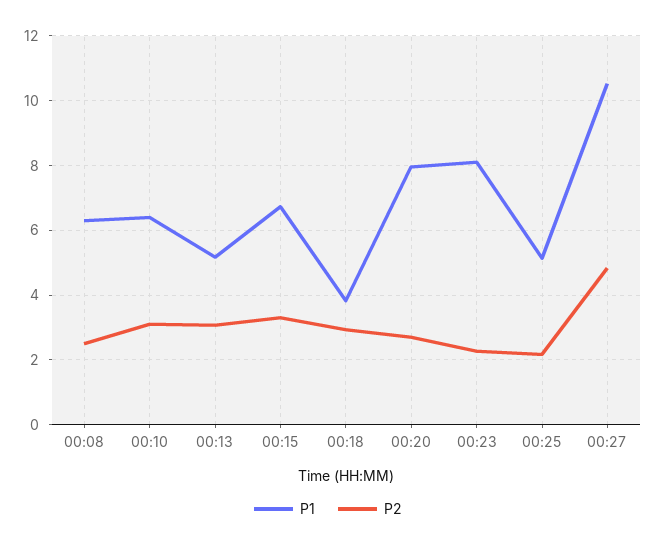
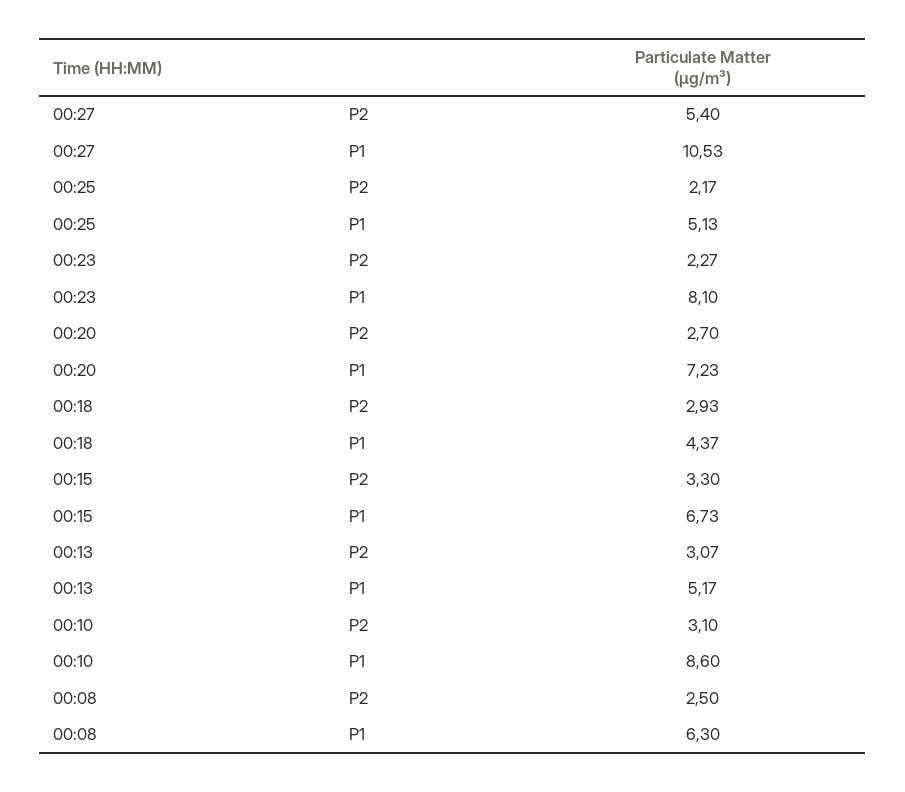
  {
    "P1": {
      "00:08": 6.3,
-     "00:10": 6.4,
+     "00:10": 8.6,
      "00:13": 5.17,
      "00:15": 6.73,
-     "00:18": 3.8,
+     "00:18": 4.37,
-     "00:20": 8,
+     "00:20": 7.23,
      "00:23": 8.1,
      "00:25": 5.13,
      "00:27": 10.53
    },
    "P2": {
      "00:08": 2.5,
      "00:10": 3.1,
      "00:13": 3.07,
      "00:15": 3.3,
      "00:18": 2.93,
      "00:20": 2.7,
      "00:23": 2.27,
      "00:25": 2.17,
-     "00:27": 4.8
+     "00:27": 5.4
    }
  }

